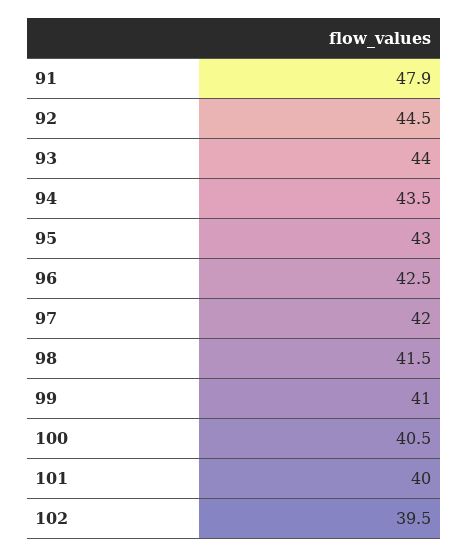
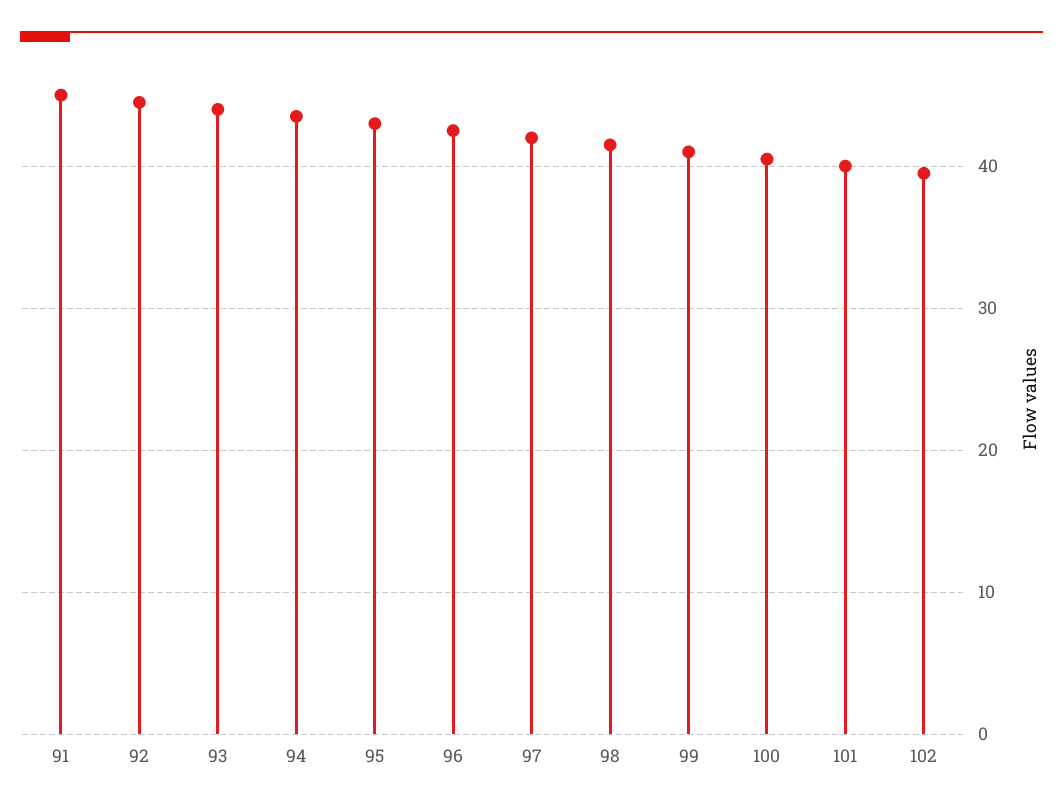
  {
-   "91": 47.9,
+   "91": 45,
    "92": 44.5,
    "93": 44,
    "94": 43.5,
    "95": 43,
    "96": 42.5,
    "97": 42,
    "98": 41.5,
    "99": 41,
    "100": 40.5,
    "101": 40,
    "102": 39.5
  }

